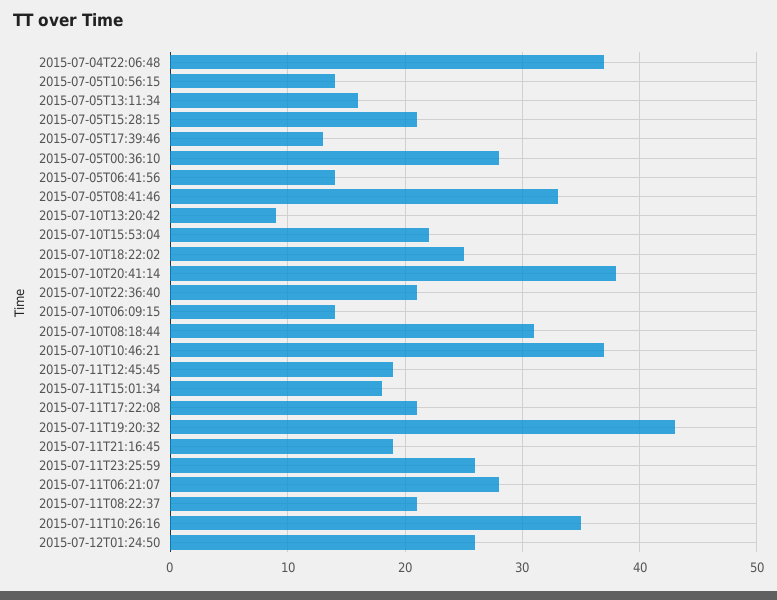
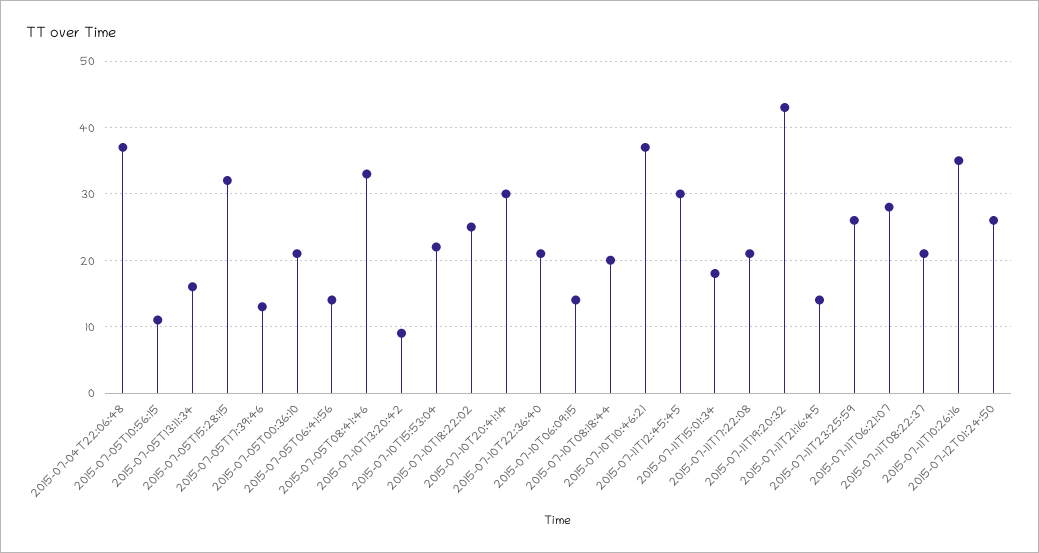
  {
    "2015-07-04T22:06:48": 37,
-   "2015-07-05T10:56:15": 14,
+   "2015-07-05T10:56:15": 11,
    "2015-07-05T13:11:34": 16,
-   "2015-07-05T15:28:15": 21,
+   "2015-07-05T15:28:15": 32,
    "2015-07-05T17:39:46": 13,
-   "2015-07-05T00:36:10": 28,
+   "2015-07-05T00:36:10": 21,
    "2015-07-05T06:41:56": 14,
    "2015-07-05T08:41:46": 33,
    "2015-07-10T13:20:42": 9,
    "2015-07-10T15:53:04": 22,
    "2015-07-10T18:22:02": 25,
-   "2015-07-10T20:41:14": 38,
+   "2015-07-10T20:41:14": 30,
    "2015-07-10T22:36:40": 21,
    "2015-07-10T06:09:15": 14,
-   "2015-07-10T08:18:44": 31,
+   "2015-07-10T08:18:44": 20,
    "2015-07-10T10:46:21": 37,
-   "2015-07-11T12:45:45": 19,
+   "2015-07-11T12:45:45": 30,
    "2015-07-11T15:01:34": 18,
    "2015-07-11T17:22:08": 21,
    "2015-07-11T19:20:32": 43,
-   "2015-07-11T21:16:45": 19,
+   "2015-07-11T21:16:45": 14,
    "2015-07-11T23:25:59": 26,
    "2015-07-11T06:21:07": 28,
    "2015-07-11T08:22:37": 21,
    "2015-07-11T10:26:16": 35,
    "2015-07-12T01:24:50": 26
  }

